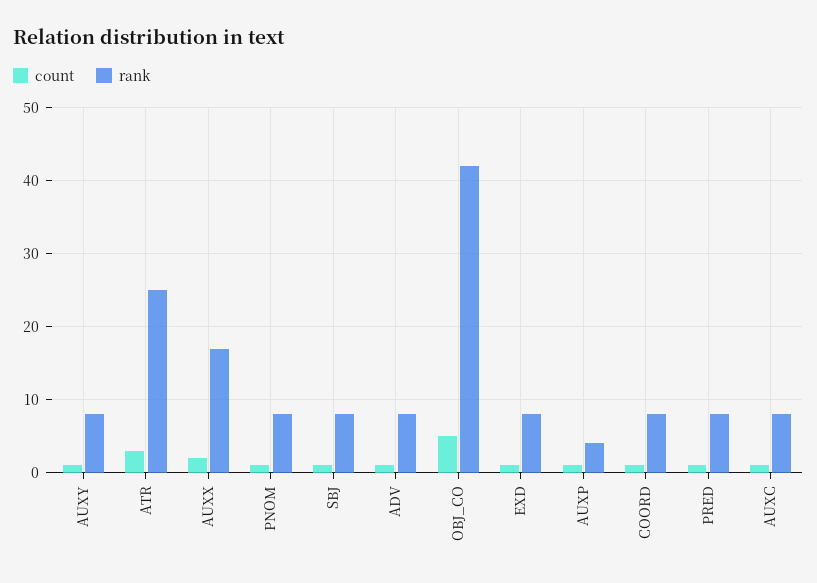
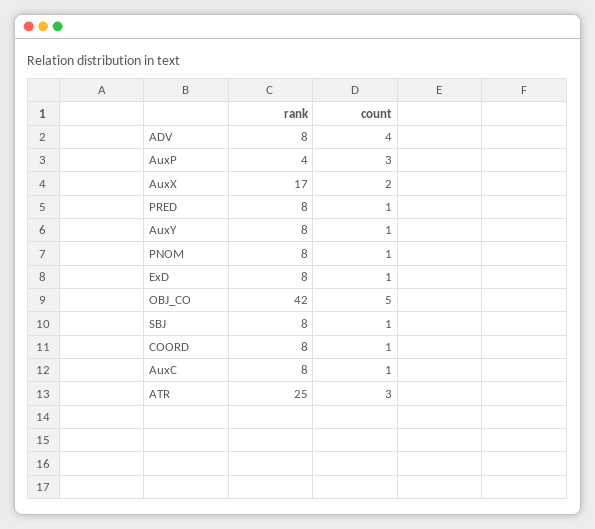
  {
    "count": {
      "AUXY": 1,
      "ATR": 3,
      "AUXX": 2,
      "PNOM": 1,
      "SBJ": 1,
-     "ADV": 1,
+     "ADV": 4,
      "OBJ_CO": 5,
      "EXD": 1,
-     "AUXP": 1,
+     "AUXP": 3,
      "COORD": 1,
      "PRED": 1,
      "AUXC": 1
    },
    "rank": {
      "AUXY": 8,
      "ATR": 25,
      "AUXX": 17,
      "PNOM": 8,
      "SBJ": 8,
      "ADV": 8,
      "OBJ_CO": 42,
      "EXD": 8,
      "AUXP": 4,
      "COORD": 8,
      "PRED": 8,
      "AUXC": 8
    }
  }

